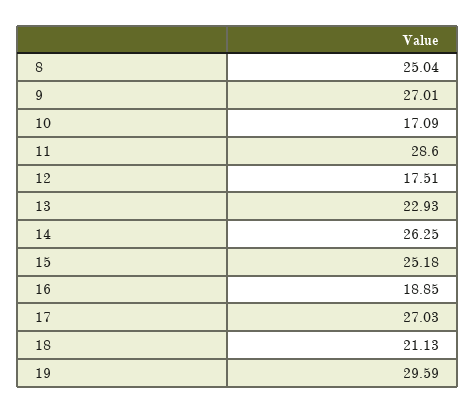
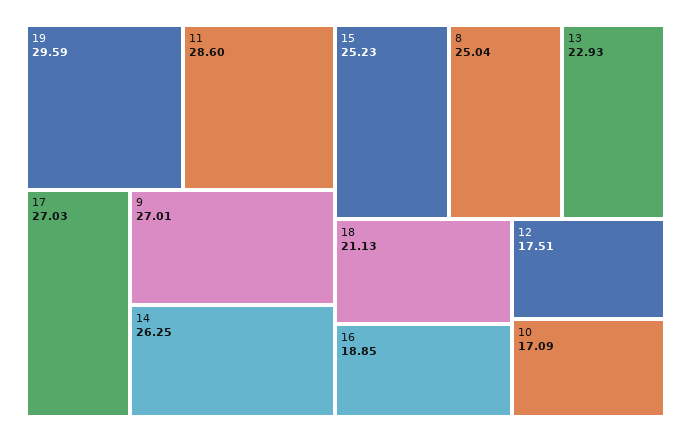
  {
    "8": 25.04,
    "9": 27.01,
    "10": 17.09,
    "11": 28.6,
    "12": 17.51,
    "13": 22.93,
    "14": 26.25,
-   "15": 25.18,
+   "15": 25.23,
    "16": 18.85,
    "17": 27.03,
    "18": 21.13,
    "19": 29.59
  }

